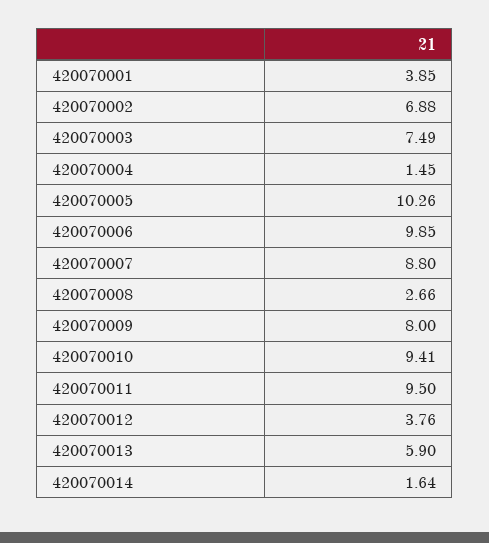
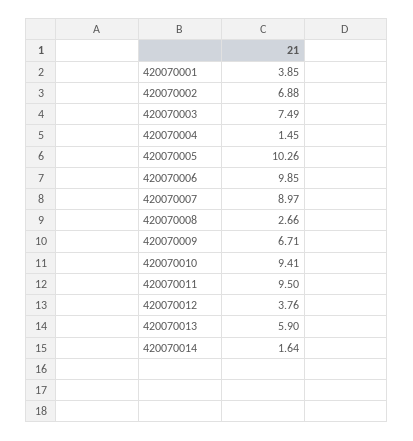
  {
    "420070001": 3.85,
    "420070002": 6.88,
    "420070003": 7.49,
    "420070004": 1.45,
    "420070005": 10.26,
    "420070006": 9.85,
-   "420070007": 8.8,
+   "420070007": 8.97,
    "420070008": 2.66,
-   "420070009": 8,
+   "420070009": 6.71,
    "420070010": 9.41,
    "420070011": 9.5,
    "420070012": 3.76,
    "420070013": 5.9,
    "420070014": 1.64
  }

